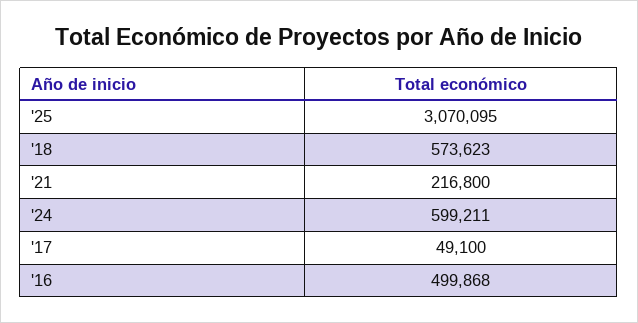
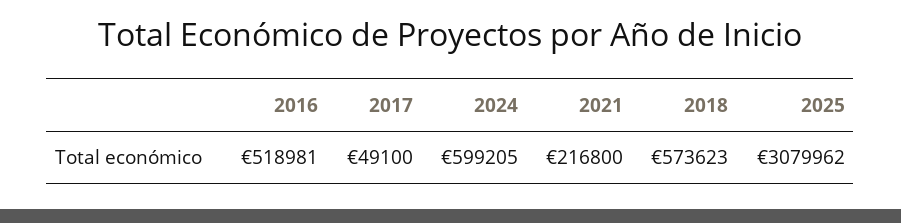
  {
-   "'25": 3070095,
+   "'25": 3079962,
    "'18": 573623,
    "'21": 216800,
-   "'24": 599211,
+   "'24": 599205,
    "'17": 49100,
-   "'16": 499868
+   "'16": 518981
  }

